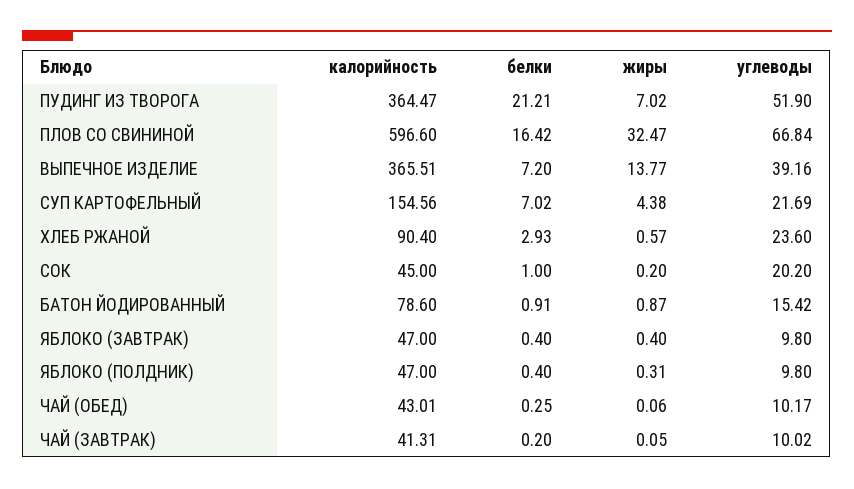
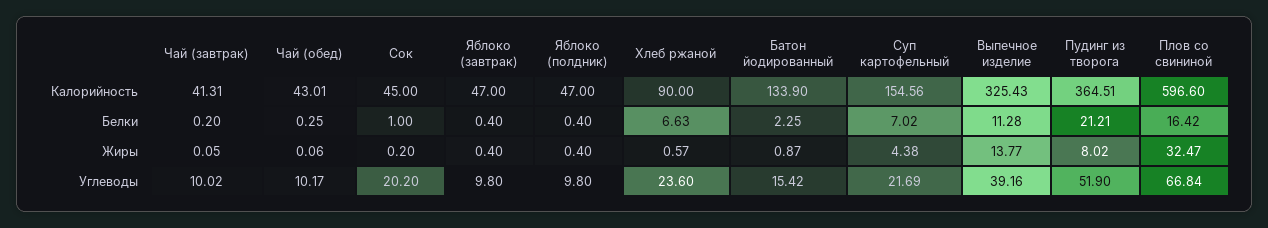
  {
    "калорийность": {
-     "ПУДИНГ ИЗ ТВОРОГА": 364.47,
+     "ПУДИНГ ИЗ ТВОРОГА": 364.51,
      "ПЛОВ СО СВИНИНОЙ": 596.6,
-     "ВЫПЕЧНОЕ ИЗДЕЛИЕ": 365.51,
+     "ВЫПЕЧНОЕ ИЗДЕЛИЕ": 325.43,
      "СУП КАРТОФЕЛЬНЫЙ": 154.56,
-     "ХЛЕБ РЖАНОЙ": 90.4,
+     "ХЛЕБ РЖАНОЙ": 90,
      "СОК": 45,
-     "БАТОН ЙОДИРОВАННЫЙ": 78.6,
+     "БАТОН ЙОДИРОВАННЫЙ": 133.9,
      "ЯБЛОКО (ЗАВТРАК)": 47,
      "ЯБЛОКО (ПОЛДНИК)": 47,
      "ЧАЙ (ОБЕД)": 43.01,
      "ЧАЙ (ЗАВТРАК)": 41.31
    },
    "белки": {
      "ПУДИНГ ИЗ ТВОРОГА": 21.21,
      "ПЛОВ СО СВИНИНОЙ": 16.42,
-     "ВЫПЕЧНОЕ ИЗДЕЛИЕ": 7.2,
+     "ВЫПЕЧНОЕ ИЗДЕЛИЕ": 11.28,
      "СУП КАРТОФЕЛЬНЫЙ": 7.02,
-     "ХЛЕБ РЖАНОЙ": 2.93,
+     "ХЛЕБ РЖАНОЙ": 6.63,
      "СОК": 1,
-     "БАТОН ЙОДИРОВАННЫЙ": 0.91,
+     "БАТОН ЙОДИРОВАННЫЙ": 2.25,
      "ЯБЛОКО (ЗАВТРАК)": 0.4,
      "ЯБЛОКО (ПОЛДНИК)": 0.4,
      "ЧАЙ (ОБЕД)": 0.25,
      "ЧАЙ (ЗАВТРАК)": 0.2
    },
    "жиры": {
-     "ПУДИНГ ИЗ ТВОРОГА": 7.02,
+     "ПУДИНГ ИЗ ТВОРОГА": 8.02,
      "ПЛОВ СО СВИНИНОЙ": 32.47,
      "ВЫПЕЧНОЕ ИЗДЕЛИЕ": 13.77,
      "СУП КАРТОФЕЛЬНЫЙ": 4.38,
      "ХЛЕБ РЖАНОЙ": 0.57,
      "СОК": 0.2,
      "БАТОН ЙОДИРОВАННЫЙ": 0.87,
      "ЯБЛОКО (ЗАВТРАК)": 0.4,
-     "ЯБЛОКО (ПОЛДНИК)": 0.31,
+     "ЯБЛОКО (ПОЛДНИК)": 0.4,
      "ЧАЙ (ОБЕД)": 0.06,
      "ЧАЙ (ЗАВТРАК)": 0.05
    },
    "углеводы": {
      "ПУДИНГ ИЗ ТВОРОГА": 51.9,
      "ПЛОВ СО СВИНИНОЙ": 66.84,
      "ВЫПЕЧНОЕ ИЗДЕЛИЕ": 39.16,
      "СУП КАРТОФЕЛЬНЫЙ": 21.69,
      "ХЛЕБ РЖАНОЙ": 23.6,
      "СОК": 20.2,
      "БАТОН ЙОДИРОВАННЫЙ": 15.42,
      "ЯБЛОКО (ЗАВТРАК)": 9.8,
      "ЯБЛОКО (ПОЛДНИК)": 9.8,
      "ЧАЙ (ОБЕД)": 10.17,
      "ЧАЙ (ЗАВТРАК)": 10.02
    }
  }

